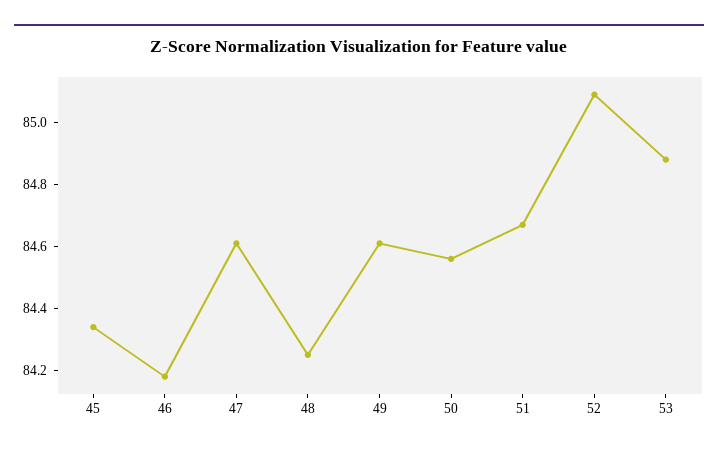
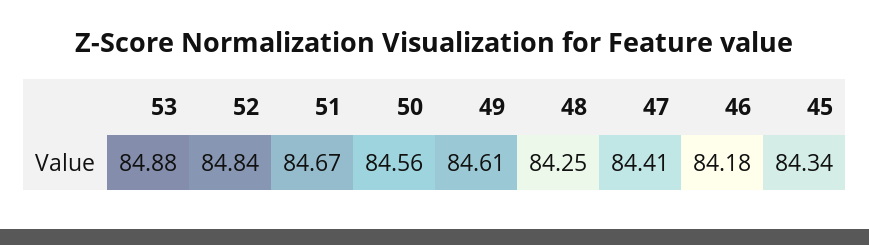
  {
    "45": 84.34,
    "46": 84.18,
-   "47": 84.6,
+   "47": 84.41,
    "48": 84.25,
    "49": 84.61,
    "50": 84.56,
    "51": 84.67,
-   "52": 85.1,
+   "52": 84.84,
    "53": 84.88
  }

